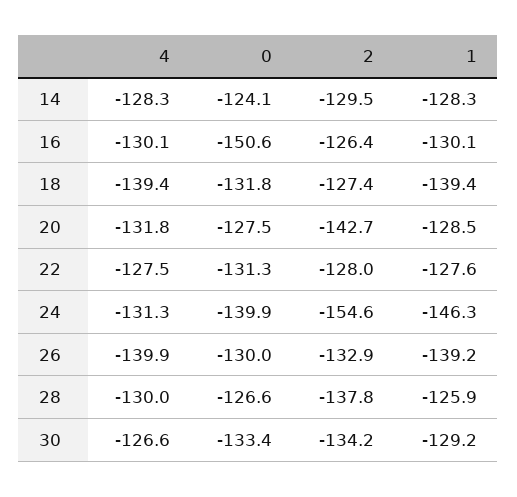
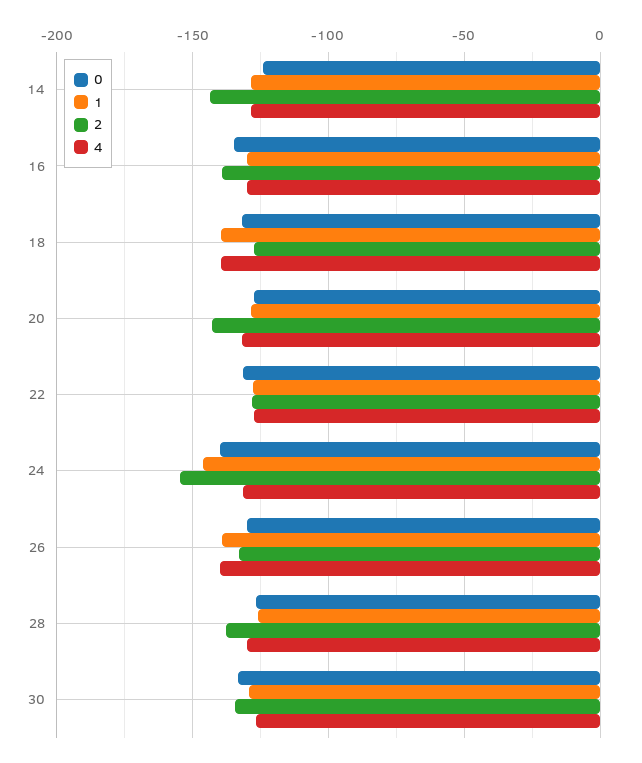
  {
    "4": {
      "14": -128.3,
      "16": -130.1,
      "18": -139.4,
      "20": -131.8,
      "22": -127.5,
      "24": -131.3,
      "26": -139.9,
      "28": -130,
      "30": -126.6
    },
    "0": {
      "14": -124.1,
-     "16": -150.6,
+     "16": -135,
      "18": -131.8,
      "20": -127.5,
      "22": -131.3,
      "24": -139.9,
      "26": -130,
      "28": -126.6,
      "30": -133.4
    },
    "2": {
-     "14": -129.5,
+     "14": -145,
-     "16": -126.4,
+     "16": -140,
      "18": -127.4,
      "20": -142.7,
      "22": -128,
      "24": -154.6,
      "26": -132.9,
      "28": -137.8,
      "30": -134.2
    },
    "1": {
      "14": -128.3,
      "16": -130.1,
      "18": -139.4,
      "20": -128.5,
      "22": -127.6,
      "24": -146.3,
      "26": -139.2,
      "28": -125.9,
      "30": -129.2
    }
  }

